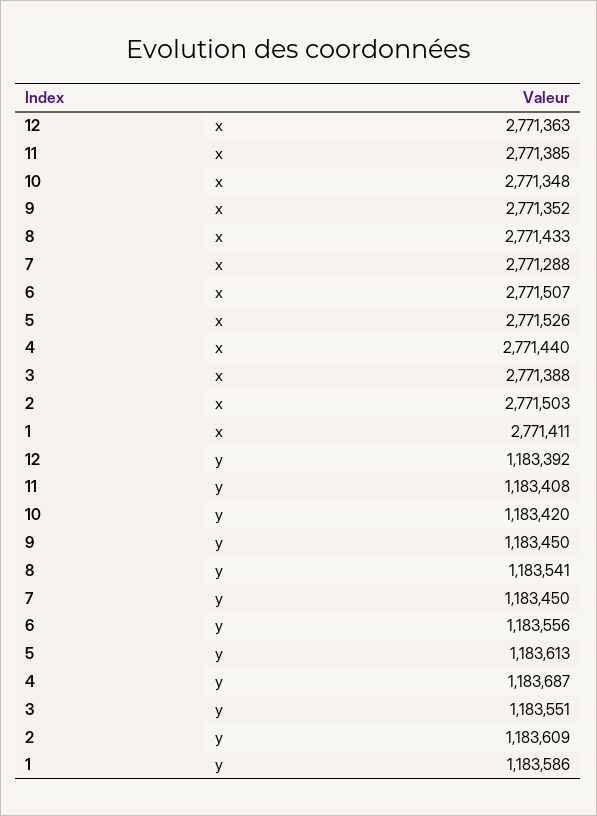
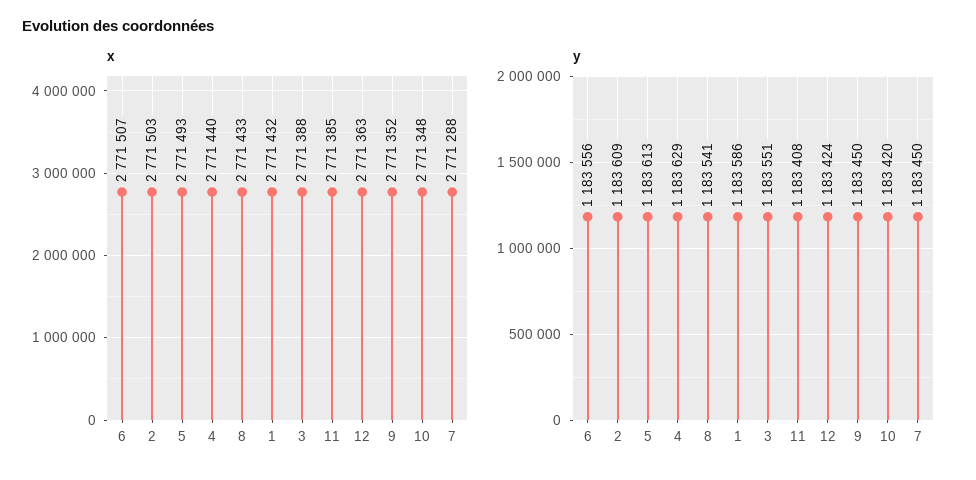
  {
    "x": {
      "12": 2771363,
      "11": 2771385,
      "10": 2771348,
      "9": 2771352,
      "8": 2771433,
      "7": 2771288,
      "6": 2771507,
-     "5": 2771526,
+     "5": 2771493,
      "4": 2771440,
      "3": 2771388,
      "2": 2771503,
-     "1": 2771411
+     "1": 2771432
    },
    "y": {
-     "12": 1183392,
+     "12": 1183424,
      "11": 1183408,
      "10": 1183420,
      "9": 1183450,
      "8": 1183541,
      "7": 1183450,
      "6": 1183556,
      "5": 1183613,
-     "4": 1183687,
+     "4": 1183629,
      "3": 1183551,
      "2": 1183609,
      "1": 1183586
    }
  }

